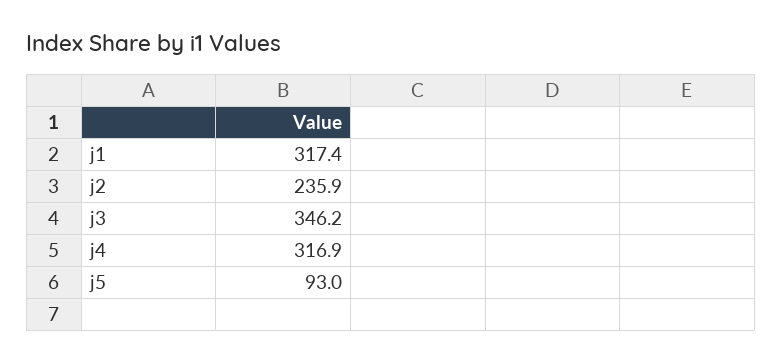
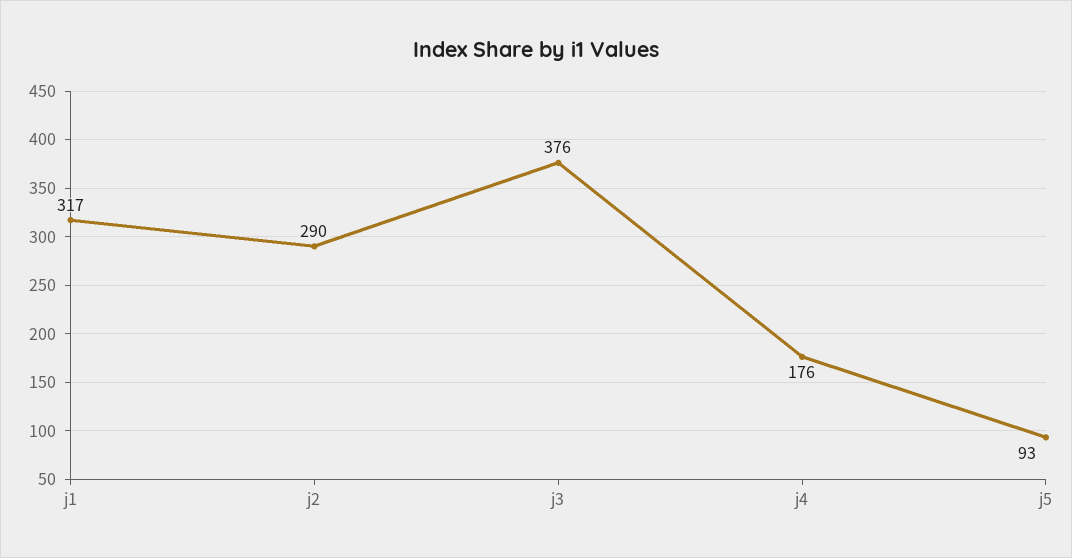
  {
    "j1": 317.4,
-   "j2": 235.9,
+   "j2": 290,
-   "j3": 346.2,
+   "j3": 376,
-   "j4": 316.9,
+   "j4": 176,
    "j5": 93
  }

